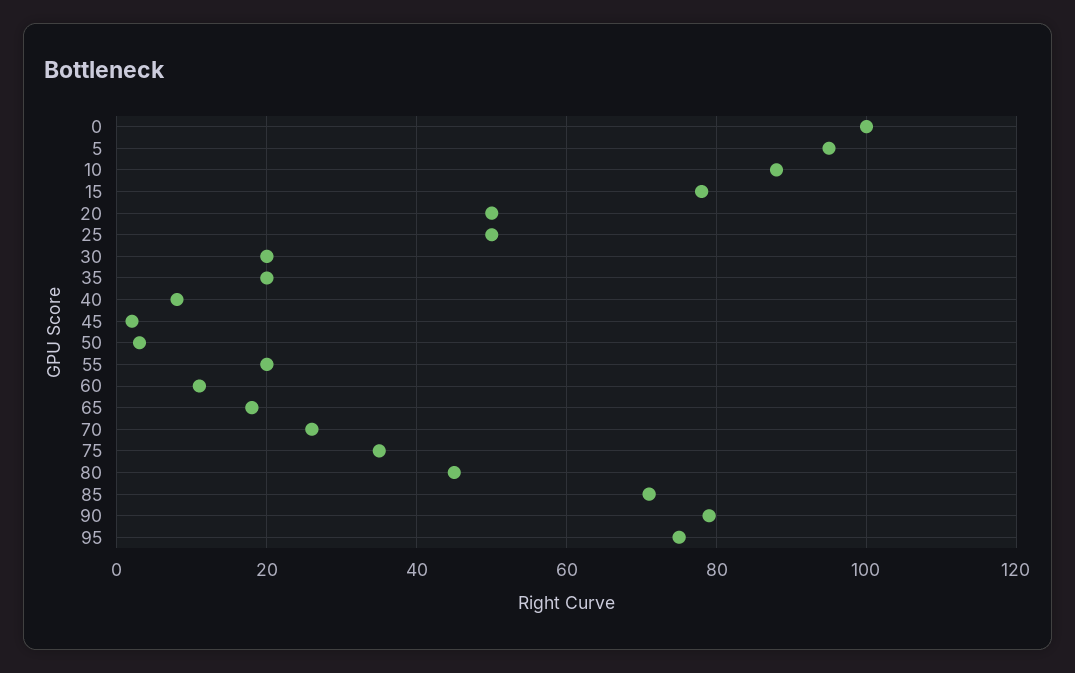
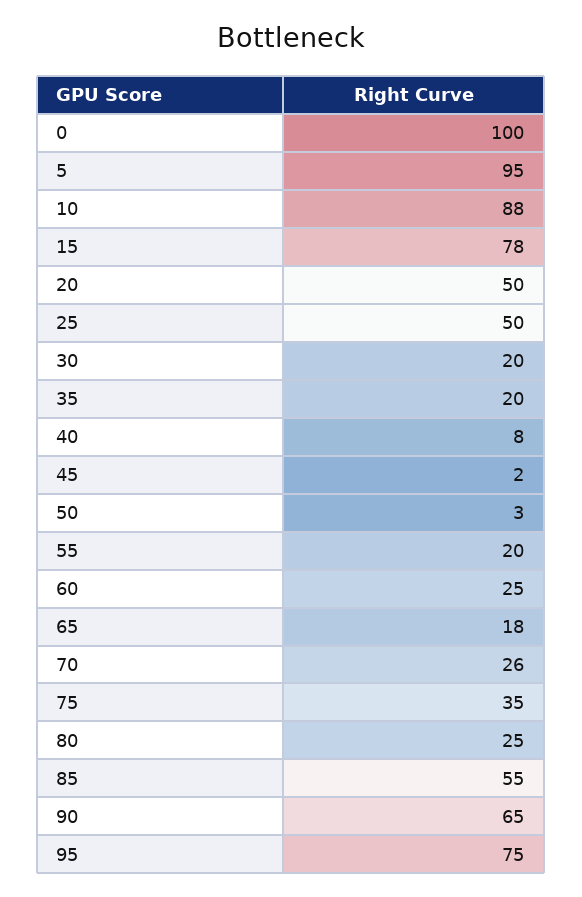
  {
    "0": 100,
    "5": 95,
    "10": 88,
    "15": 78,
    "20": 50,
    "25": 50,
    "30": 20,
    "35": 20,
    "40": 8,
    "45": 2,
    "50": 3,
    "55": 20,
-   "60": 10,
+   "60": 25,
    "65": 18,
    "70": 26,
    "75": 35,
-   "80": 45,
+   "80": 25,
-   "85": 70,
+   "85": 55,
-   "90": 80,
+   "90": 65,
    "95": 75
  }

